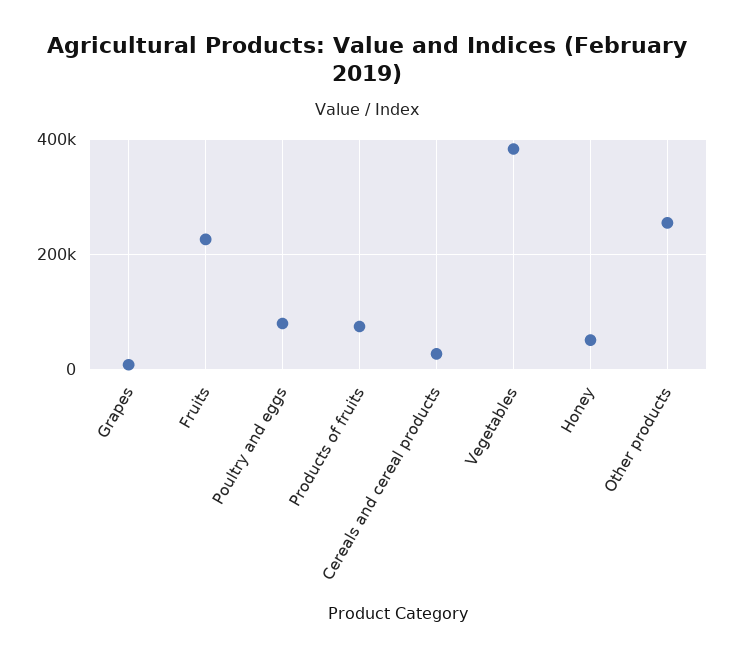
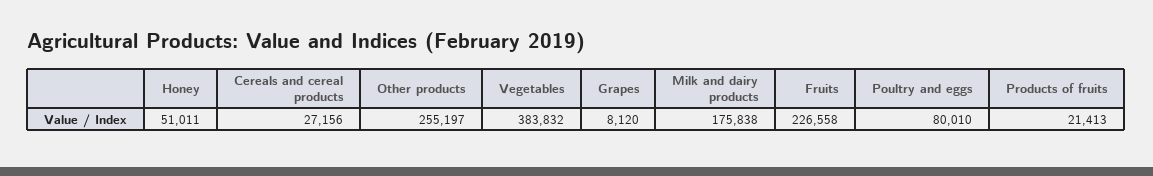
  {
    "Grapes": 8120,
    "Fruits": 226558,
    "Poultry and eggs": 80010,
-   "Products of fruits": 80000,
+   "Products of fruits": 21413,
    "Cereals and cereal products": 27156,
    "Vegetables": 383832,
    "Honey": 51011,
-   "Other products": 255197
+   "Other products": 255197,
+   "Milk and dairy products": 175838
  }

